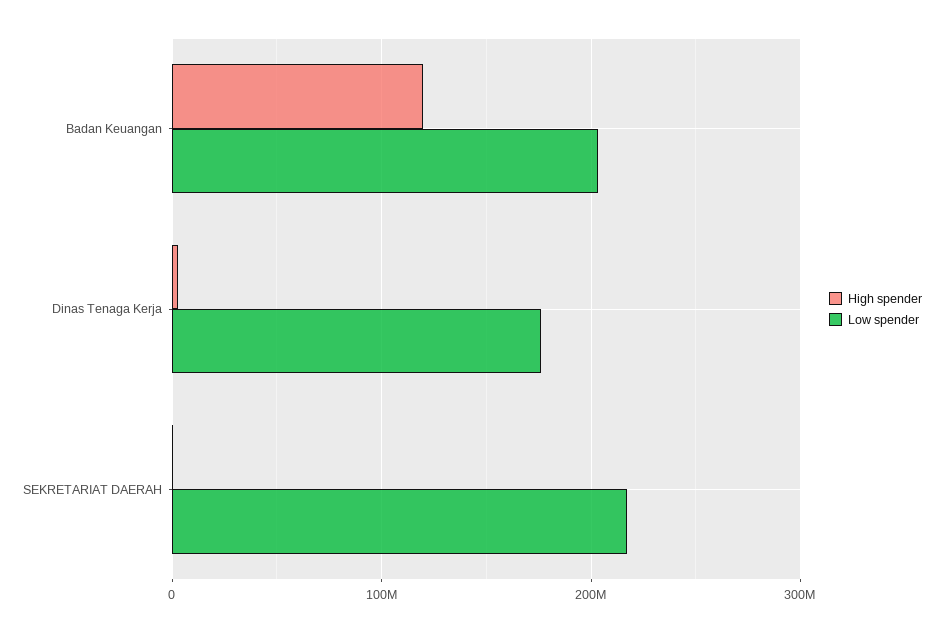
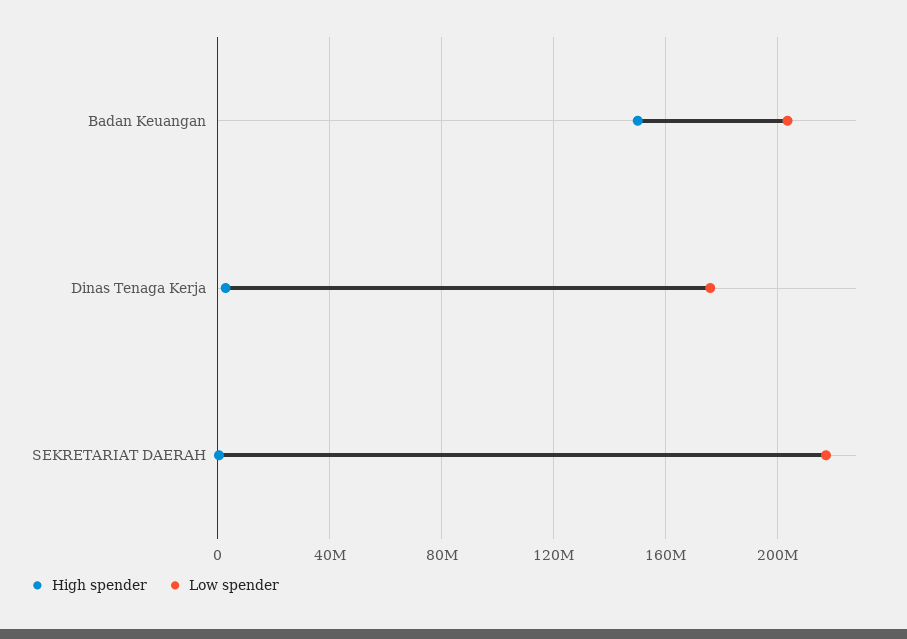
  {
    "High spender": {
-     "Badan Keuangan": 120000000,
+     "Badan Keuangan": 150000000,
      "Dinas Tenaga Kerja": 5000000,
      "SEKRETARIAT DAERAH": 0
    },
    "Low spender": {
      "Badan Keuangan": 205000000,
      "Dinas Tenaga Kerja": 175000000,
      "SEKRETARIAT DAERAH": 215000000
    }
  }

